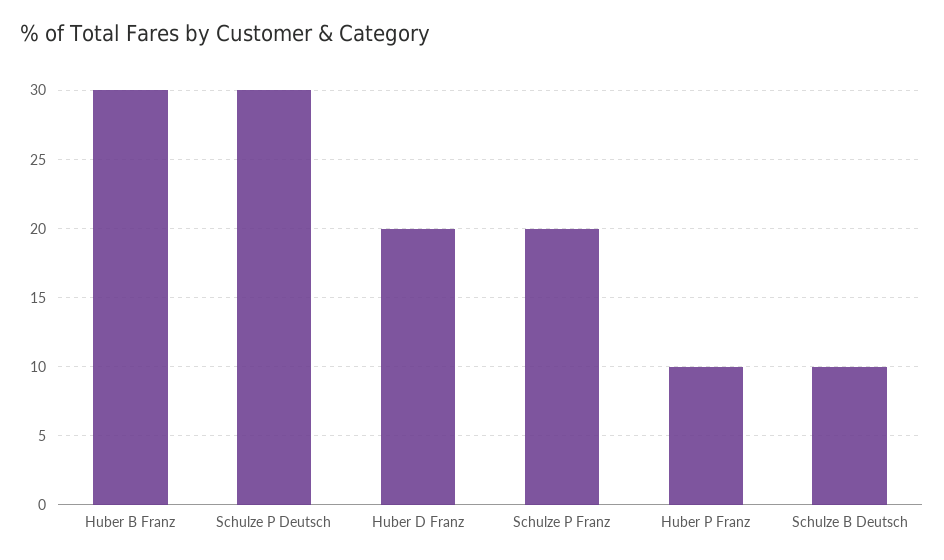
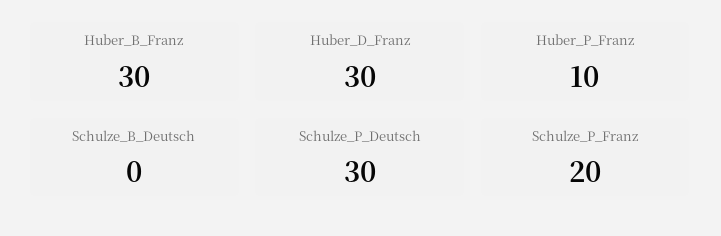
  {
    "Huber B Franz": 30,
    "Schulze P Deutsch": 30,
-   "Huber D Franz": 20,
+   "Huber D Franz": 30,
    "Schulze P Franz": 20,
    "Huber P Franz": 10,
-   "Schulze B Deutsch": 10
+   "Schulze B Deutsch": 0
  }

